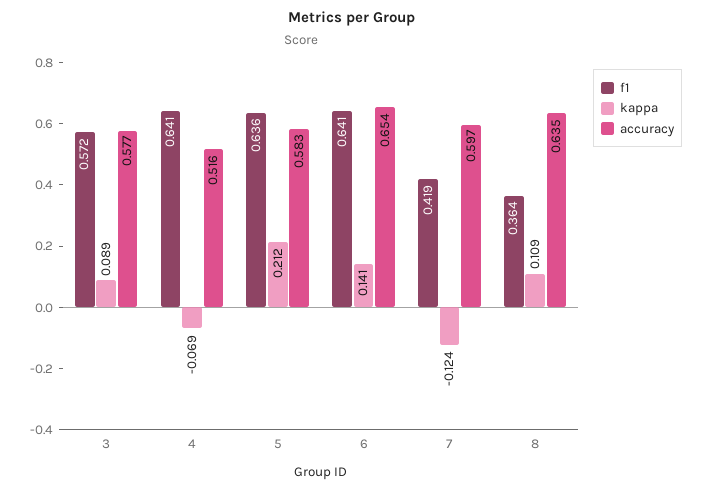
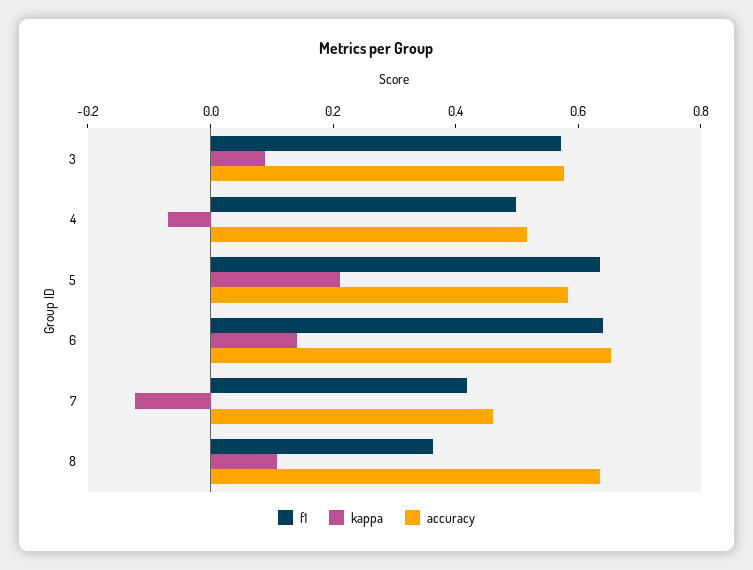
  {
    "f1": {
      "3": 0.572,
-     "4": 0.641,
+     "4": 0.5,
      "5": 0.636,
      "6": 0.641,
      "7": 0.419,
      "8": 0.364
    },
    "kappa": {
      "3": 0.089,
      "4": -0.069,
      "5": 0.212,
      "6": 0.141,
      "7": -0.124,
      "8": 0.109
    },
    "accuracy": {
      "3": 0.577,
      "4": 0.516,
      "5": 0.583,
      "6": 0.654,
-     "7": 0.597,
+     "7": 0.45,
      "8": 0.635
    }
  }

